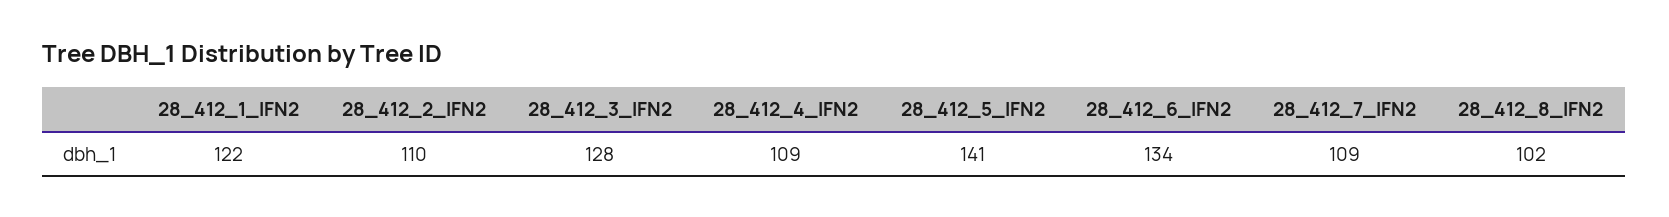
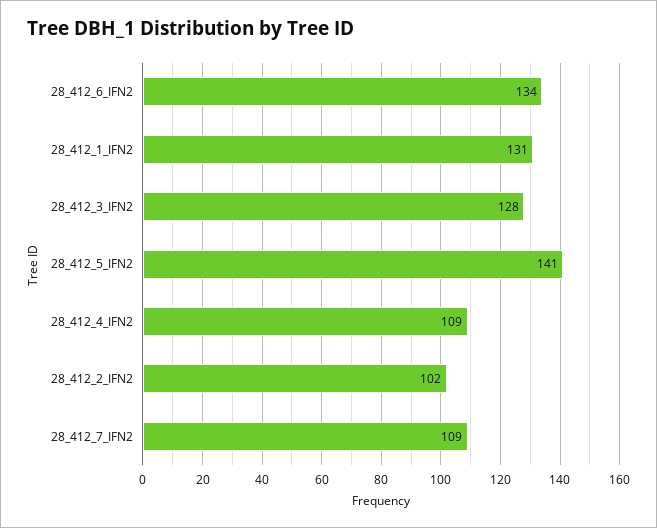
  {
-   "28_412_1_IFN2": 122,
+   "28_412_1_IFN2": 131,
-   "28_412_2_IFN2": 110,
+   "28_412_2_IFN2": 102,
    "28_412_3_IFN2": 128,
    "28_412_4_IFN2": 109,
    "28_412_5_IFN2": 141,
    "28_412_6_IFN2": 134,
-   "28_412_7_IFN2": 109,
+   "28_412_7_IFN2": 109
-   "28_412_8_IFN2": 102
  }

